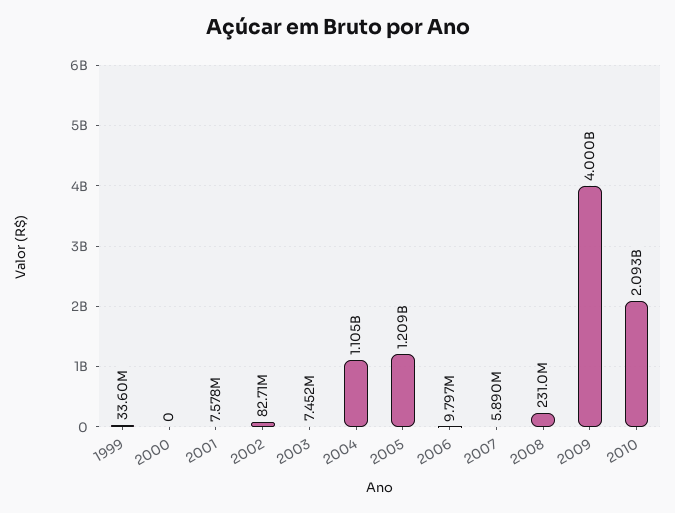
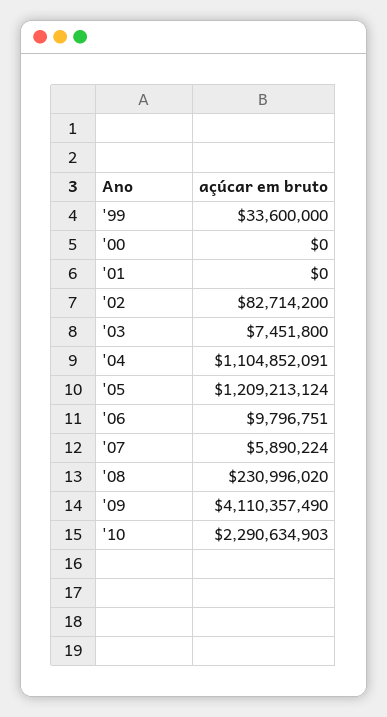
  {
    "1999": 33600000,
    "2000": 0,
-   "2001": 7578000,
+   "2001": 0,
    "2002": 82714200,
    "2003": 7451800,
    "2004": 1104852091,
    "2005": 1209213124,
    "2006": 9796751,
    "2007": 5890224,
    "2008": 230996020,
-   "2009": 4000000000,
+   "2009": 4110357490,
-   "2010": 2093000000
+   "2010": 2290634903
  }

